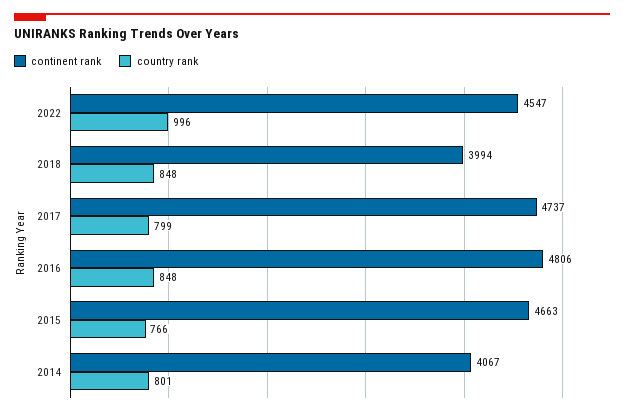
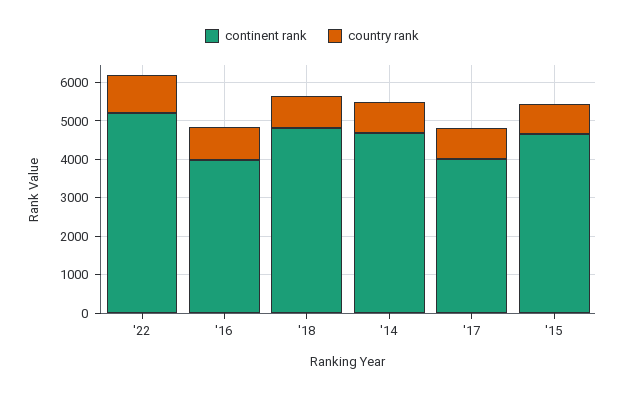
  {
    "continent rank": {
-     "2022": 4547,
+     "2022": 5250,
-     "2018": 3994,
+     "2018": 4750,
-     "2017": 4737,
+     "2017": 4000,
-     "2016": 4806,
+     "2016": 4000,
      "2015": 4663,
-     "2014": 4067
+     "2014": 4750
    },
    "country rank": {
      "2022": 996,
      "2018": 848,
      "2017": 799,
      "2016": 848,
      "2015": 766,
      "2014": 801
    }
  }

